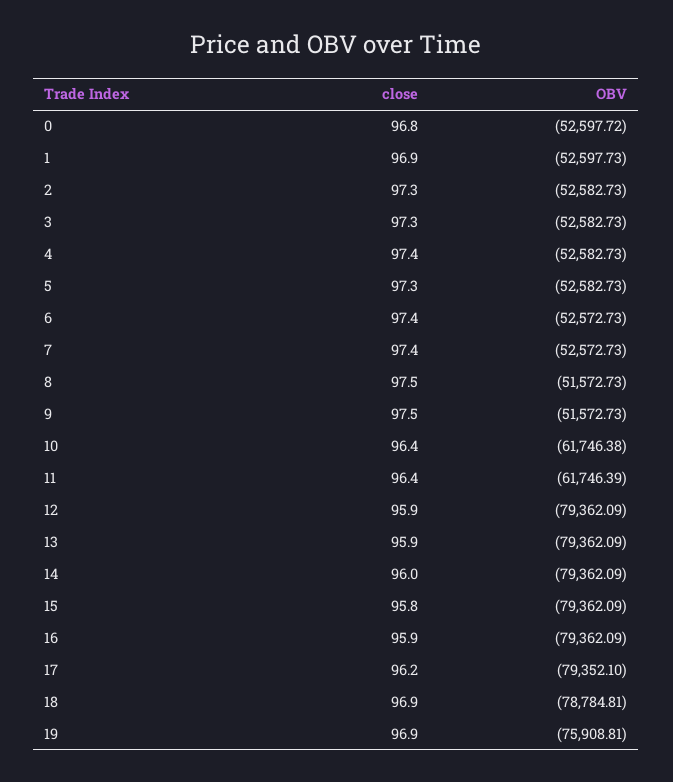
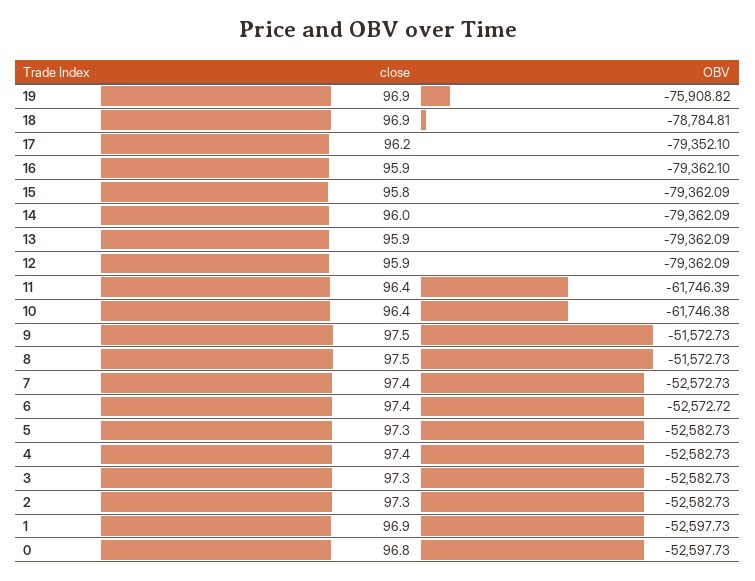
  {
    "close": {
      "0": 96.8,
      "1": 96.9,
      "2": 97.3,
      "3": 97.3,
      "4": 97.4,
      "5": 97.3,
      "6": 97.4,
      "7": 97.4,
      "8": 97.5,
      "9": 97.5,
      "10": 96.4,
      "11": 96.4,
      "12": 95.9,
      "13": 95.9,
      "14": 96,
      "15": 95.8,
      "16": 95.9,
      "17": 96.2,
      "18": 96.9,
      "19": 96.9
    },
    "OBV": {
-     "0": -52597.72,
+     "0": -52597.73,
      "1": -52597.73,
      "2": -52582.73,
      "3": -52582.73,
      "4": -52582.73,
      "5": -52582.73,
-     "6": -52572.73,
+     "6": -52572.72,
      "7": -52572.73,
      "8": -51572.73,
      "9": -51572.73,
      "10": -61746.38,
      "11": -61746.39,
      "12": -79362.09,
      "13": -79362.09,
      "14": -79362.09,
      "15": -79362.09,
-     "16": -79362.09,
+     "16": -79362.1,
      "17": -79352.1,
      "18": -78784.81,
-     "19": -75908.81
+     "19": -75908.82
    }
  }

